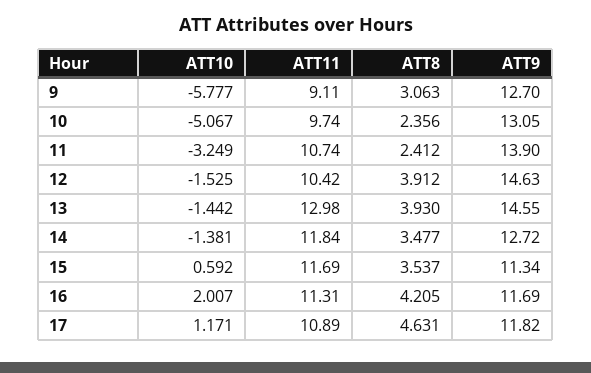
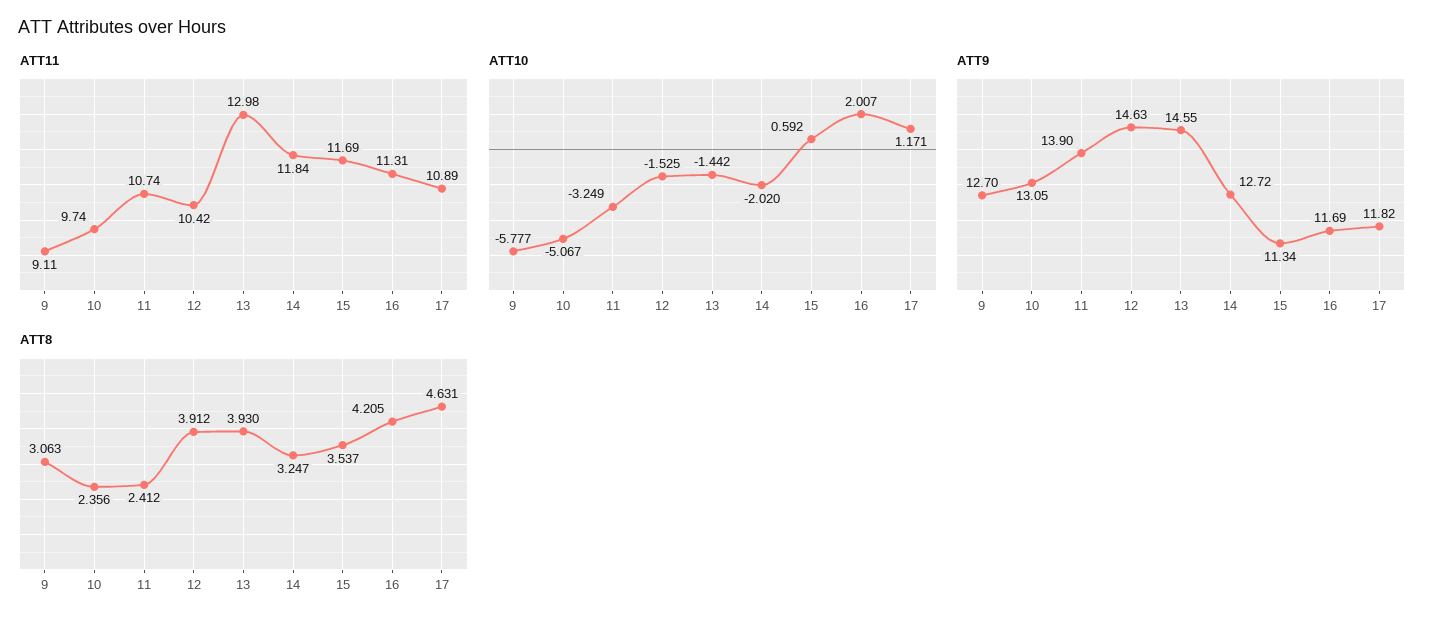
  {
    "ATT10": {
      "9": -5.777,
      "10": -5.067,
      "11": -3.249,
      "12": -1.525,
      "13": -1.442,
-     "14": -1.381,
+     "14": -2.02,
      "15": 0.592,
      "16": 2.007,
      "17": 1.171
    },
    "ATT11": {
      "9": 9.11,
      "10": 9.74,
      "11": 10.74,
      "12": 10.42,
      "13": 12.98,
      "14": 11.84,
      "15": 11.69,
      "16": 11.31,
      "17": 10.89
    },
    "ATT8": {
      "9": 3.063,
      "10": 2.356,
      "11": 2.412,
      "12": 3.912,
      "13": 3.93,
-     "14": 3.477,
+     "14": 3.247,
      "15": 3.537,
      "16": 4.205,
      "17": 4.631
    },
    "ATT9": {
      "9": 12.7,
      "10": 13.05,
      "11": 13.9,
      "12": 14.63,
      "13": 14.55,
      "14": 12.72,
      "15": 11.34,
      "16": 11.69,
      "17": 11.82
    }
  }

